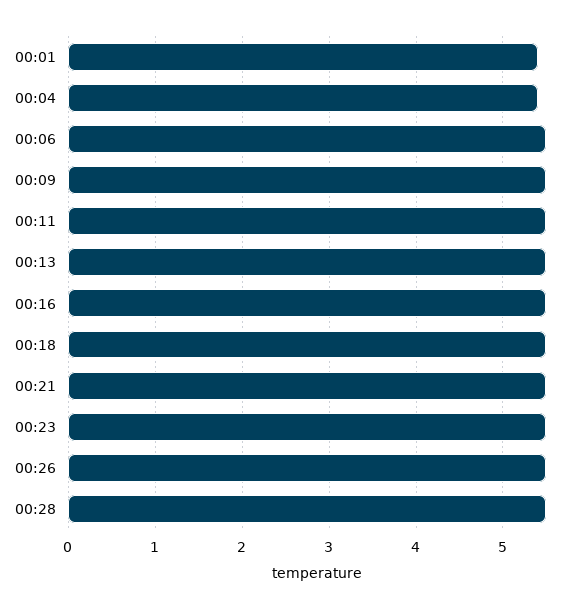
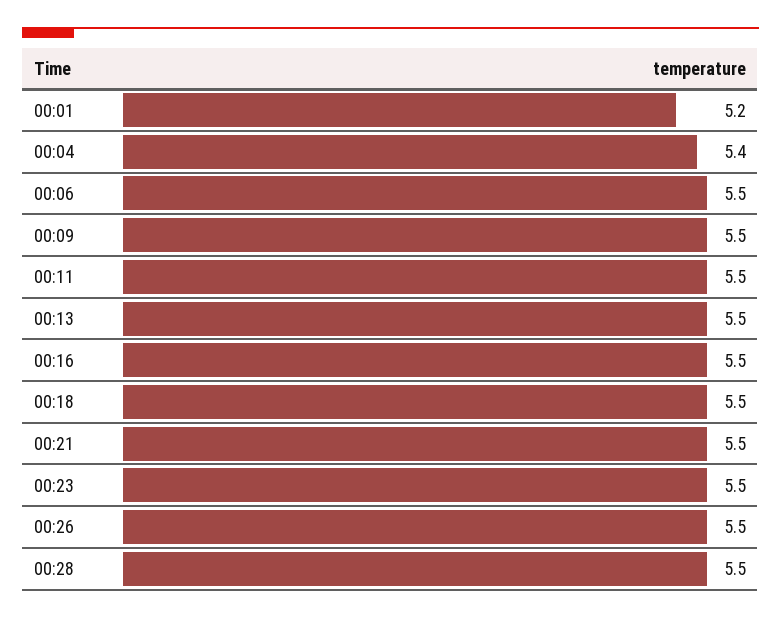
  {
-   "00:01": 5.4,
+   "00:01": 5.2,
    "00:04": 5.4,
    "00:06": 5.5,
    "00:09": 5.5,
    "00:11": 5.5,
    "00:13": 5.5,
    "00:16": 5.5,
    "00:18": 5.5,
    "00:21": 5.5,
    "00:23": 5.5,
    "00:26": 5.5,
    "00:28": 5.5
  }

